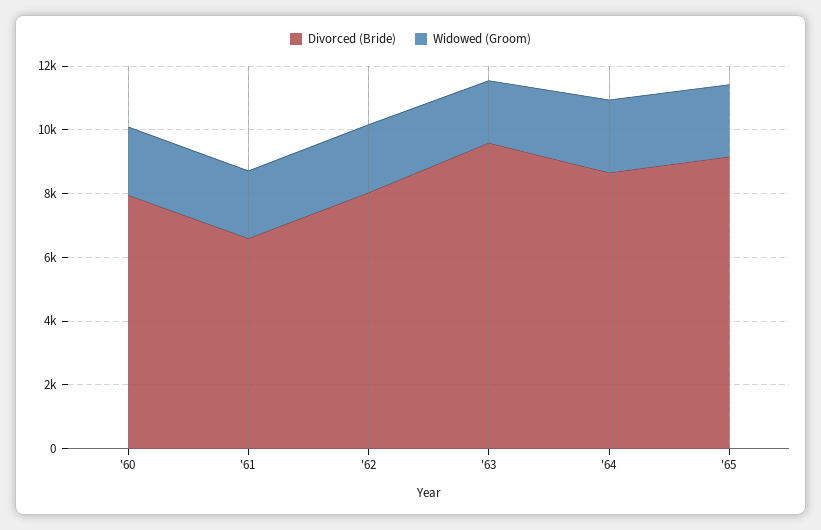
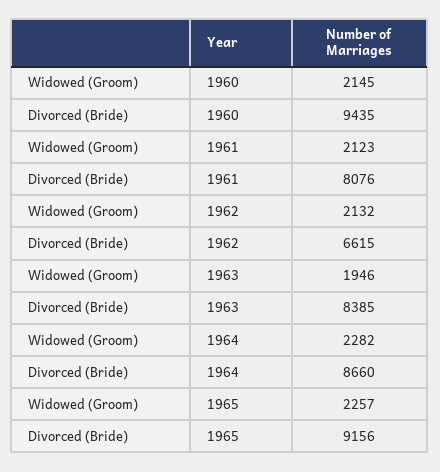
  {
    "Divorced (Bride)": {
-     "'60": 8000,
+     "'60": 9435,
-     "'61": 6500,
+     "'61": 8076,
-     "'62": 8000,
+     "'62": 6615,
-     "'63": 9500,
+     "'63": 8385,
      "'64": 8660,
      "'65": 9156
    },
    "Widowed (Groom)": {
      "'60": 2145,
      "'61": 2123,
      "'62": 2132,
      "'63": 1946,
      "'64": 2282,
      "'65": 2257
    }
  }

